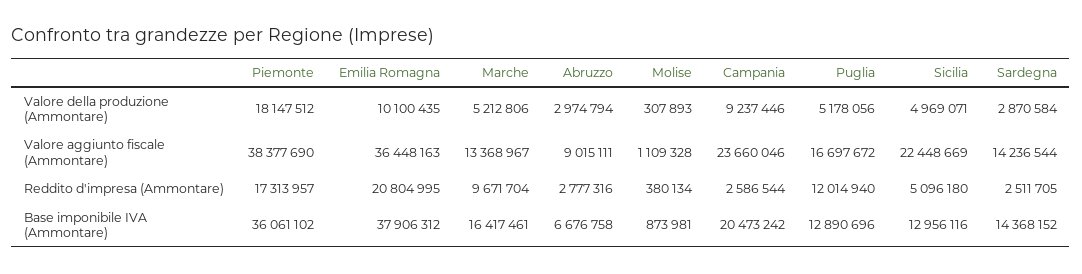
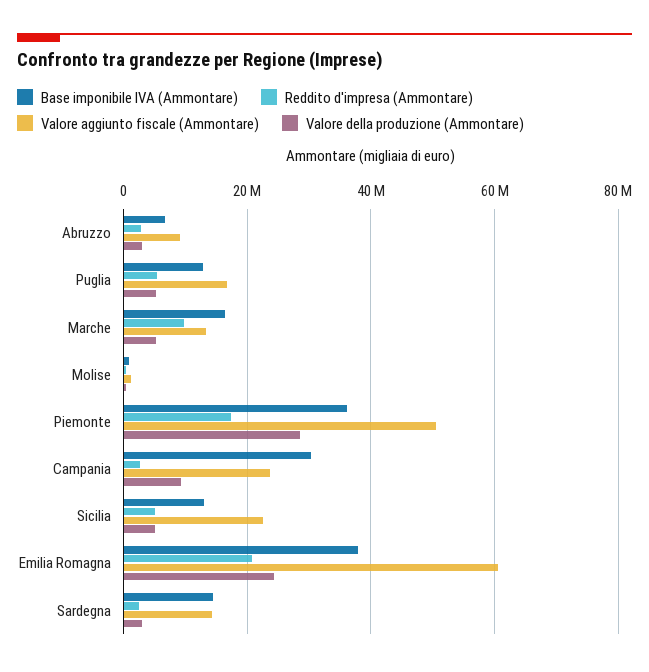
  {
    "Valore della produzione (Ammontare)": {
-     "Piemonte": 18147512,
+     "Piemonte": 28000000,
-     "Emilia Romagna": 10100435,
+     "Emilia Romagna": 24000000,
      "Marche": 5212806,
      "Abruzzo": 2974794,
      "Molise": 307893,
      "Campania": 9237446,
      "Puglia": 5178056,
      "Sicilia": 4969071,
      "Sardegna": 2870584
    },
    "Valore aggiunto fiscale (Ammontare)": {
-     "Piemonte": 38377690,
+     "Piemonte": 50000000,
-     "Emilia Romagna": 36448163,
+     "Emilia Romagna": 60000000,
      "Marche": 13368967,
      "Abruzzo": 9015111,
      "Molise": 1109328,
      "Campania": 23660046,
      "Puglia": 16697672,
      "Sicilia": 22448669,
      "Sardegna": 14236544
    },
    "Reddito d'impresa (Ammontare)": {
      "Piemonte": 17313957,
      "Emilia Romagna": 20804995,
      "Marche": 9671704,
      "Abruzzo": 2777316,
      "Molise": 380134,
      "Campania": 2586544,
-     "Puglia": 12014940,
+     "Puglia": 6000000,
      "Sicilia": 5096180,
      "Sardegna": 2511705
    },
    "Base imponibile IVA (Ammontare)": {
      "Piemonte": 36061102,
      "Emilia Romagna": 37906312,
      "Marche": 16417461,
      "Abruzzo": 6676758,
      "Molise": 873981,
-     "Campania": 20473242,
+     "Campania": 30000000,
      "Puglia": 12890696,
      "Sicilia": 12956116,
      "Sardegna": 14368152
    }
  }

